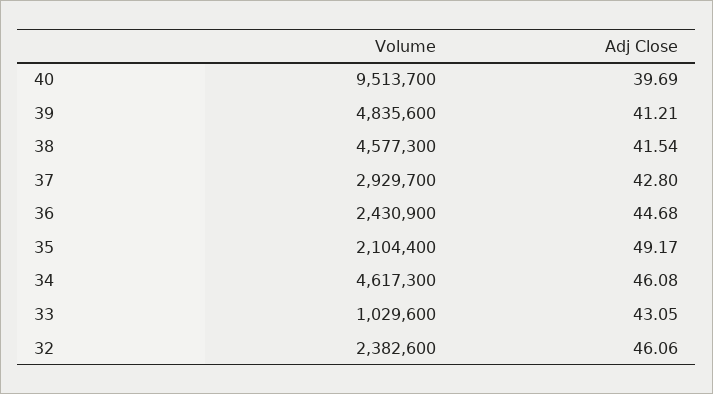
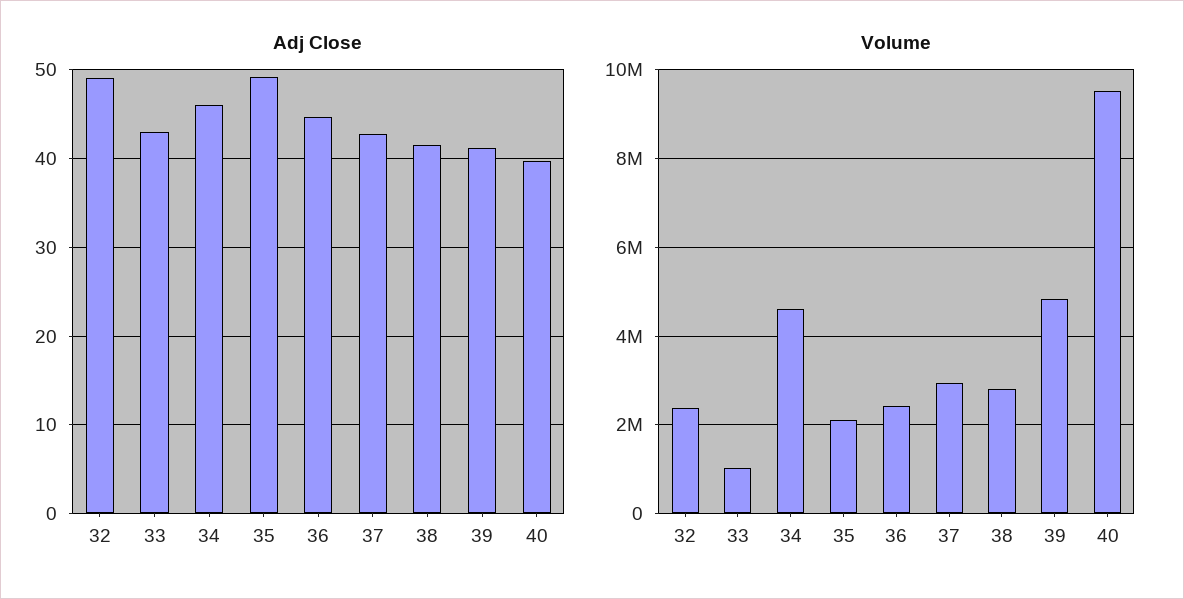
  {
    "Volume": {
      "40": 9513700,
      "39": 4835600,
-     "38": 4577300,
+     "38": 2800000,
      "37": 2929700,
      "36": 2430900,
      "35": 2104400,
      "34": 4617300,
      "33": 1029600,
      "32": 2382600
    },
    "Adj Close": {
      "40": 39.69,
      "39": 41.21,
      "38": 41.54,
      "37": 42.8,
      "36": 44.68,
      "35": 49.17,
      "34": 46.08,
      "33": 43.05,
-     "32": 46.06
+     "32": 49
    }
  }

